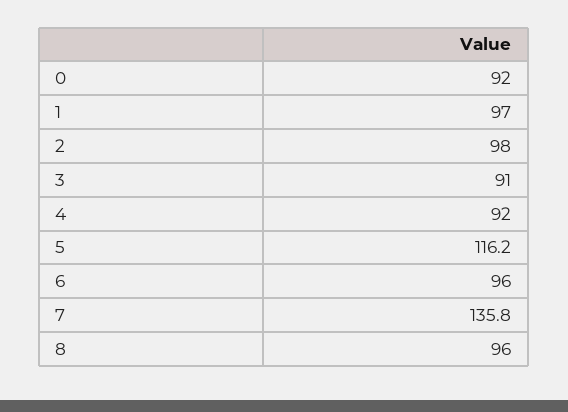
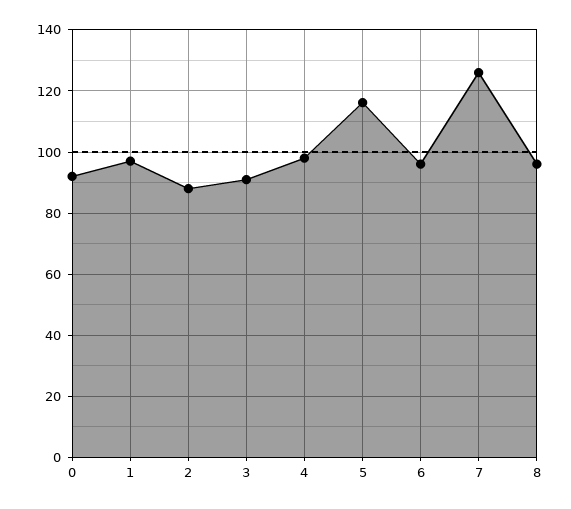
  {
    "0": 92,
    "1": 97,
-   "2": 98,
+   "2": 88,
    "3": 91,
-   "4": 92,
+   "4": 98,
    "5": 116.2,
    "6": 96,
-   "7": 135.8,
+   "7": 126,
    "8": 96
  }

